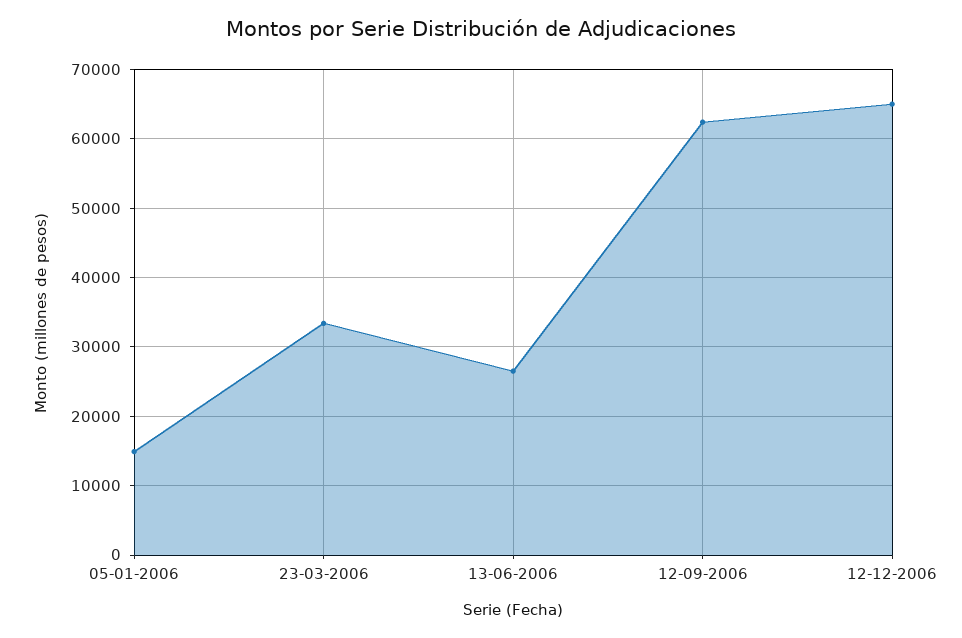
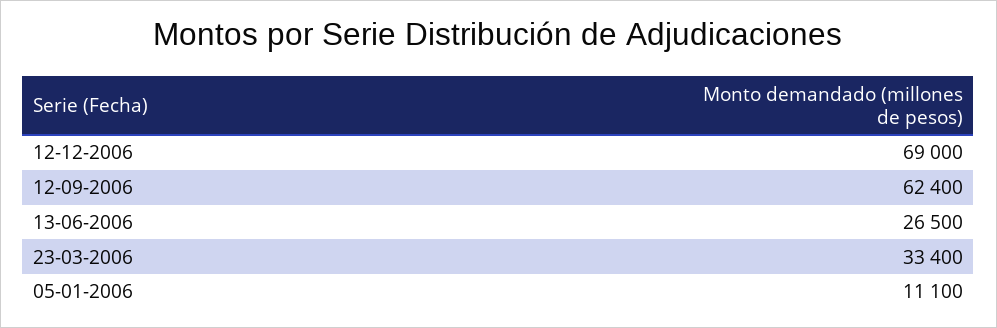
  {
-   "05-01-2006": 15000,
+   "05-01-2006": 11100,
    "23-03-2006": 33400,
    "13-06-2006": 26500,
    "12-09-2006": 62400,
-   "12-12-2006": 65000
+   "12-12-2006": 69000
  }

